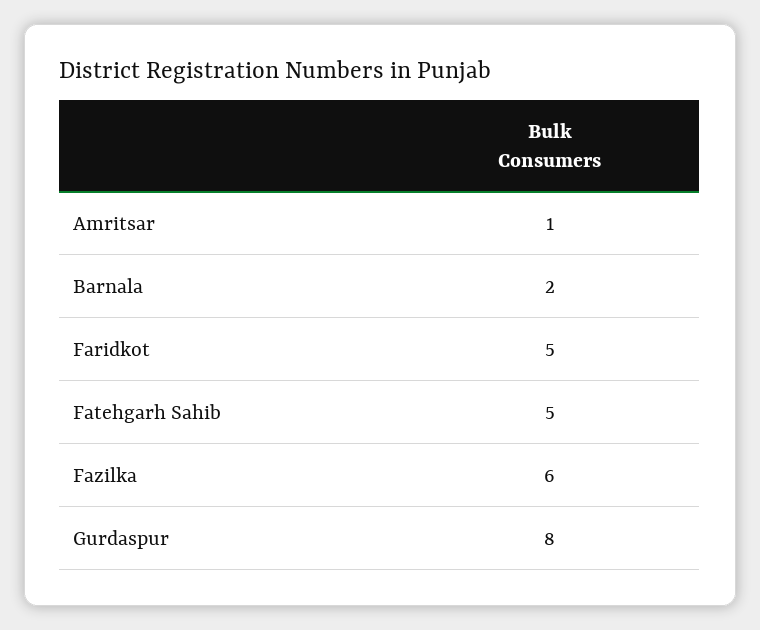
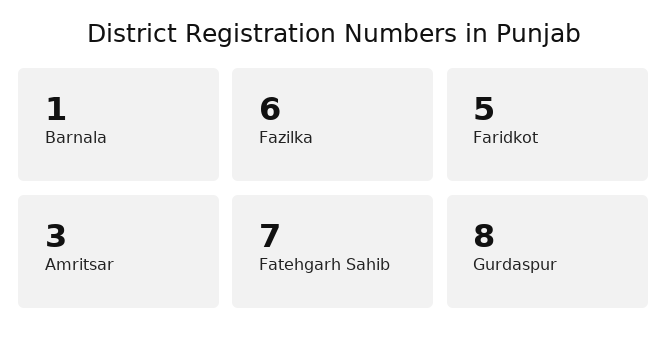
  {
-   "Amritsar": 1,
+   "Amritsar": 3,
-   "Barnala": 2,
+   "Barnala": 1,
    "Faridkot": 5,
-   "Fatehgarh Sahib": 5,
+   "Fatehgarh Sahib": 7,
    "Fazilka": 6,
    "Gurdaspur": 8
  }

